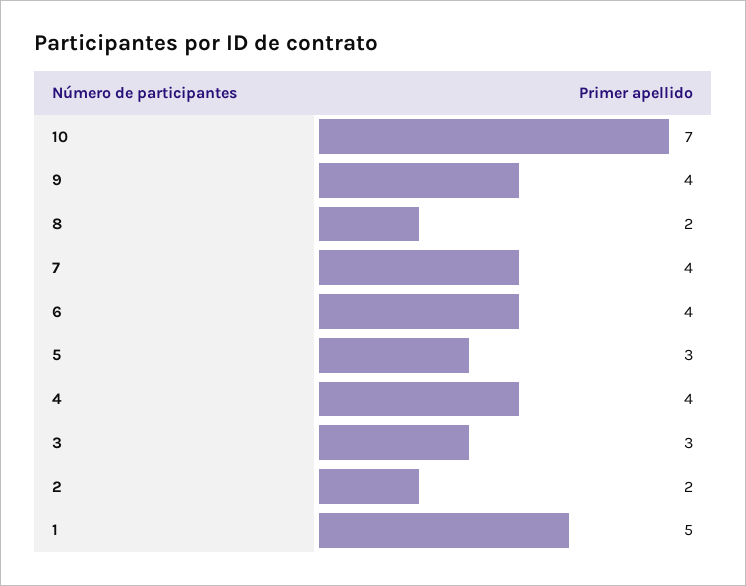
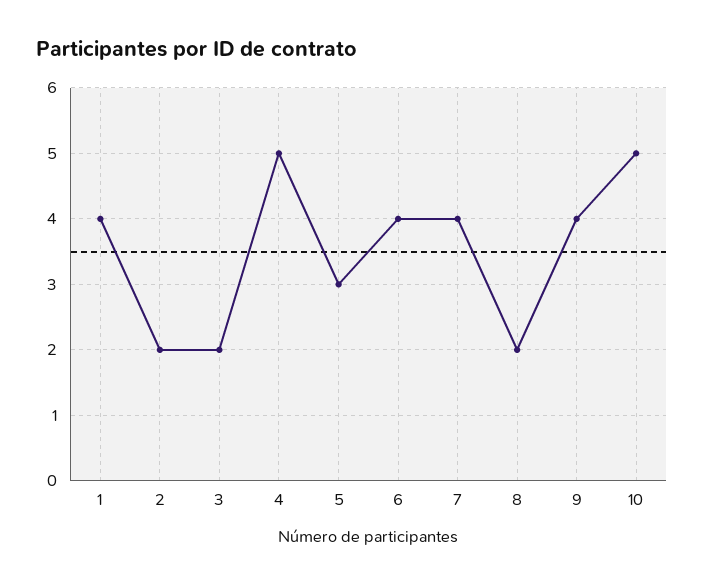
  {
-   "10": 7,
+   "10": 5,
    "9": 4,
    "8": 2,
    "7": 4,
    "6": 4,
    "5": 3,
-   "4": 4,
+   "4": 5,
-   "3": 3,
+   "3": 2,
    "2": 2,
-   "1": 5
+   "1": 4
  }

